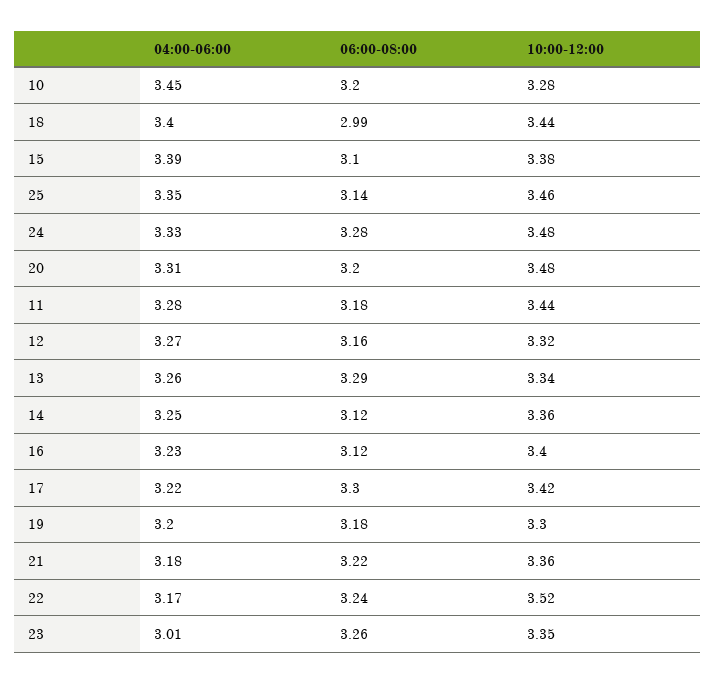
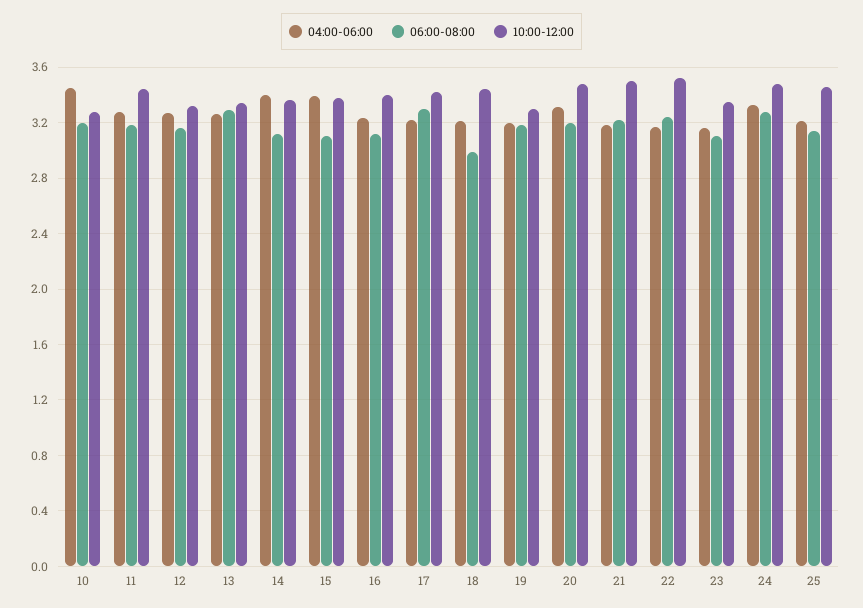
  {
    "04:00-06:00": {
      "10": 3.45,
-     "18": 3.4,
+     "18": 3.2,
      "15": 3.39,
-     "25": 3.35,
+     "25": 3.2,
      "24": 3.33,
      "20": 3.31,
      "11": 3.28,
      "12": 3.27,
      "13": 3.26,
-     "14": 3.25,
+     "14": 3.4,
      "16": 3.23,
      "17": 3.22,
      "19": 3.2,
      "21": 3.18,
      "22": 3.17,
-     "23": 3.01
+     "23": 3.15
    },
    "06:00-08:00": {
      "10": 3.2,
      "18": 2.99,
      "15": 3.1,
      "25": 3.14,
      "24": 3.28,
      "20": 3.2,
      "11": 3.18,
      "12": 3.16,
      "13": 3.29,
      "14": 3.12,
      "16": 3.12,
      "17": 3.3,
      "19": 3.18,
      "21": 3.22,
      "22": 3.24,
-     "23": 3.26
+     "23": 3.1
    },
    "10:00-12:00": {
      "10": 3.28,
      "18": 3.44,
      "15": 3.38,
      "25": 3.46,
      "24": 3.48,
      "20": 3.48,
      "11": 3.44,
      "12": 3.32,
      "13": 3.34,
      "14": 3.36,
      "16": 3.4,
      "17": 3.42,
      "19": 3.3,
-     "21": 3.36,
+     "21": 3.5,
      "22": 3.52,
      "23": 3.35
    }
  }

